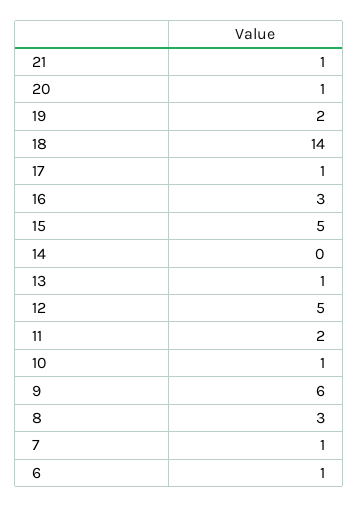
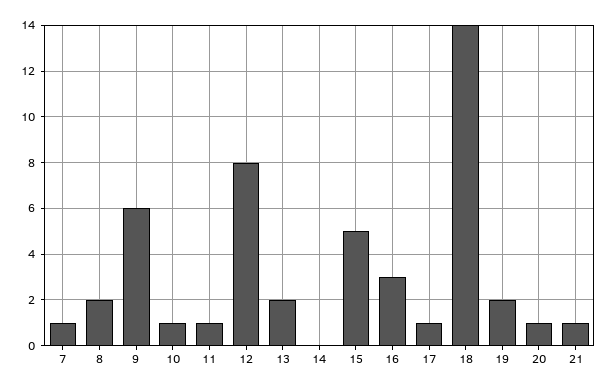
  {
    "21": 1,
    "20": 1,
    "19": 2,
    "18": 14,
    "17": 1,
    "16": 3,
    "15": 5,
    "14": 0,
-   "13": 1,
+   "13": 2,
-   "12": 5,
+   "12": 8,
-   "11": 2,
+   "11": 1,
    "10": 1,
    "9": 6,
-   "8": 3,
+   "8": 2,
-   "7": 1,
+   "7": 1
-   "6": 1
  }

